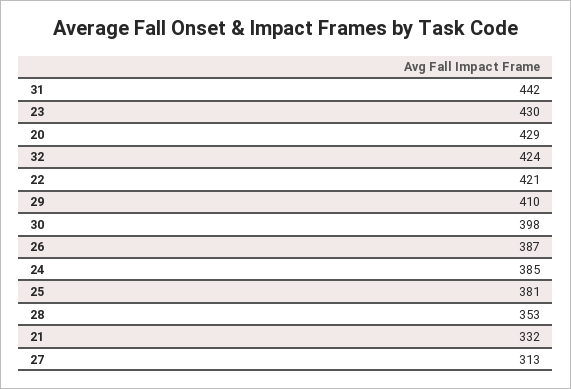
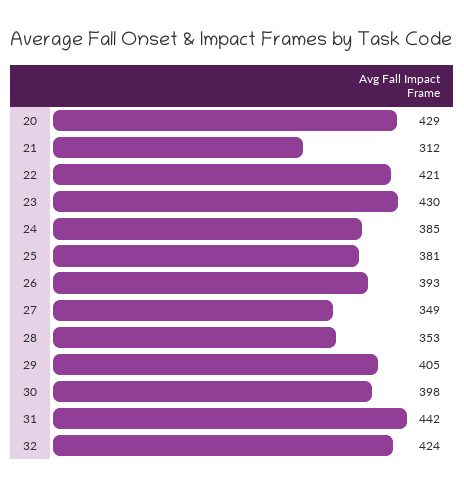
  {
    "31": 442,
    "23": 430,
    "20": 429,
    "32": 424,
    "22": 421,
-   "29": 410,
+   "29": 405,
    "30": 398,
-   "26": 387,
+   "26": 393,
    "24": 385,
    "25": 381,
    "28": 353,
-   "21": 332,
+   "21": 312,
-   "27": 313
+   "27": 349
  }

